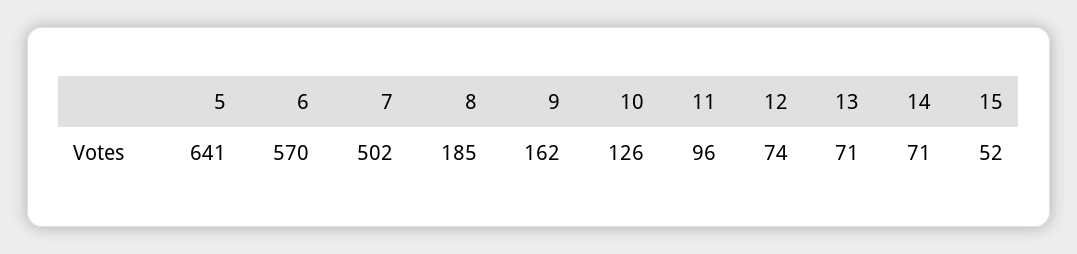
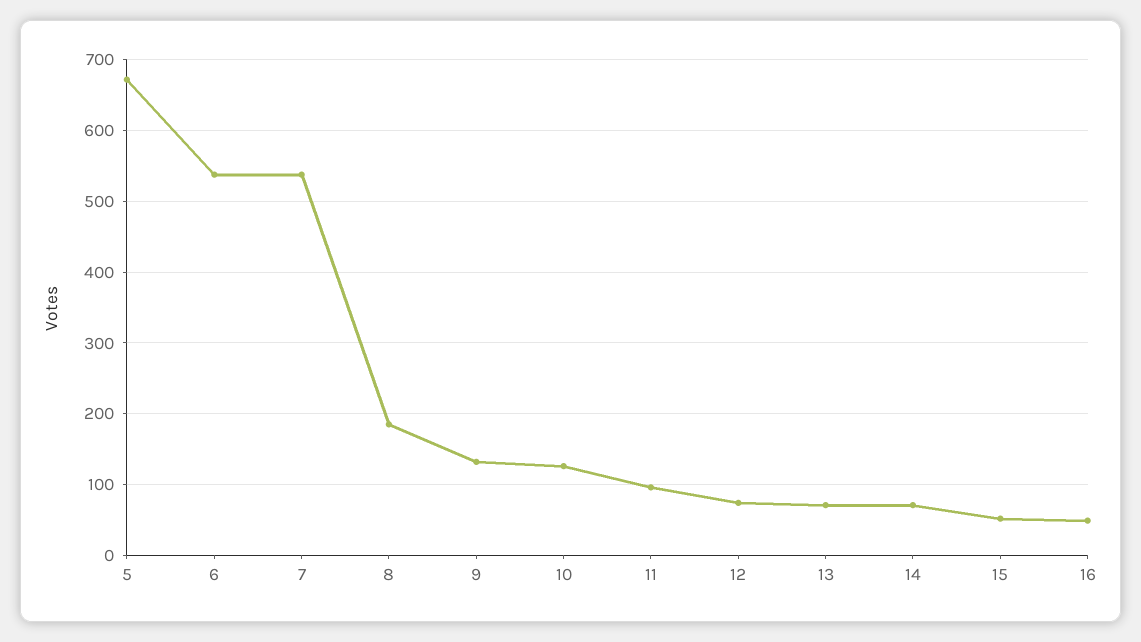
  {
-   "5": 641,
+   "5": 670,
-   "6": 570,
+   "6": 540,
-   "7": 502,
+   "7": 540,
    "8": 185,
-   "9": 162,
+   "9": 130,
    "10": 126,
    "11": 96,
    "12": 74,
    "13": 71,
    "14": 71,
-   "15": 52
+   "15": 52,
+   "16": 50
  }

